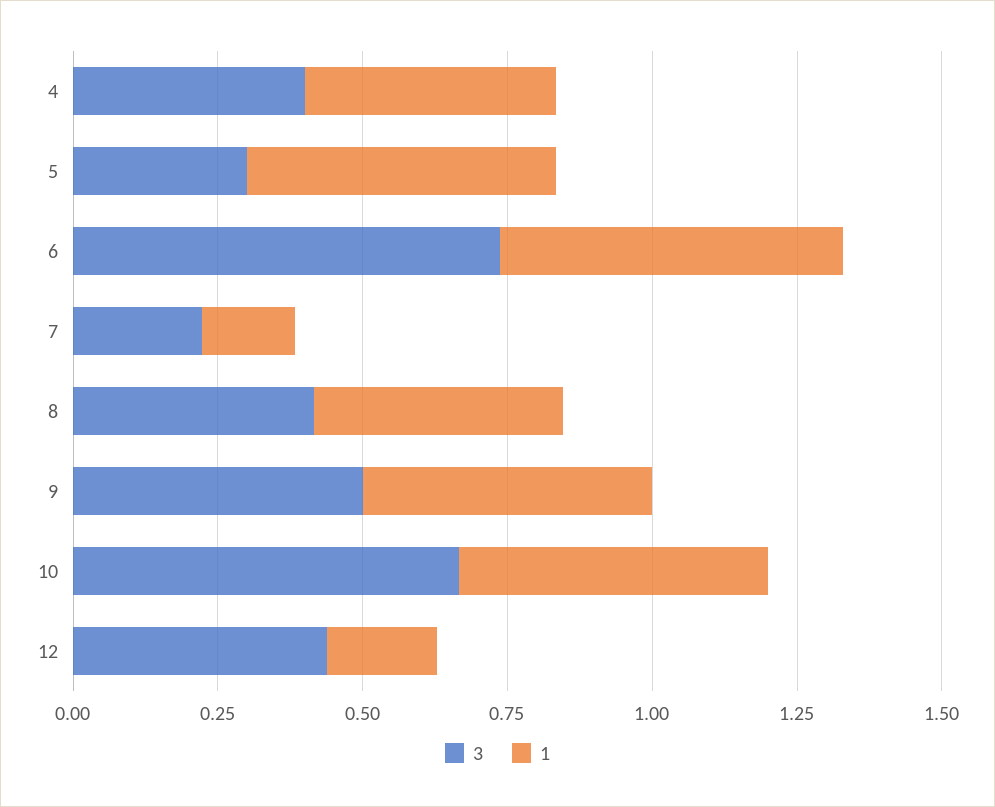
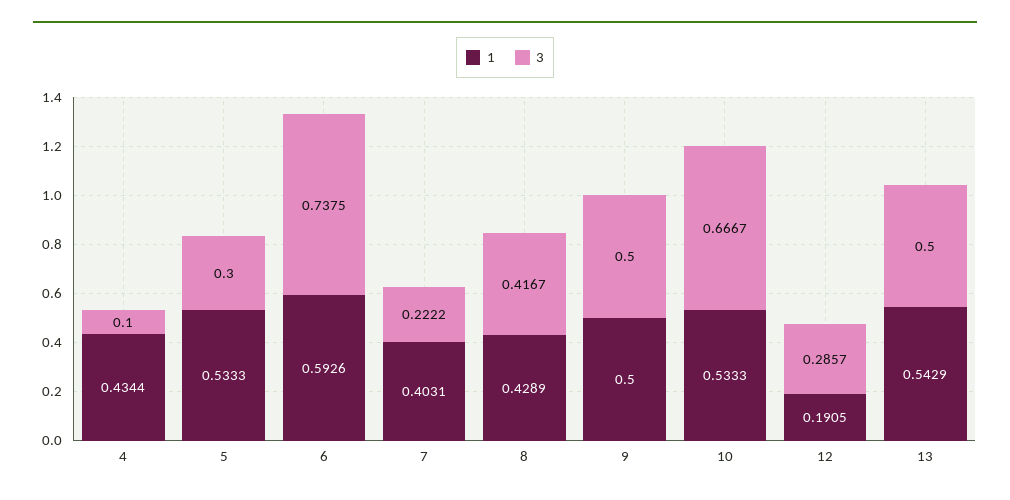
  {
    "3": {
-     "4": 0.4,
+     "4": 0.1,
      "5": 0.3,
      "6": 0.7375,
      "7": 0.2222,
      "8": 0.4167,
      "9": 0.5,
      "10": 0.6667,
-     "12": 0.45
+     "12": 0.2857,
+     "13": 0.5
    },
    "1": {
      "4": 0.4344,
      "5": 0.5333,
      "6": 0.5926,
-     "7": 0.15,
+     "7": 0.4031,
      "8": 0.4289,
      "9": 0.5,
      "10": 0.5333,
-     "12": 0.1905
+     "12": 0.1905,
+     "13": 0.5429
    }
  }

